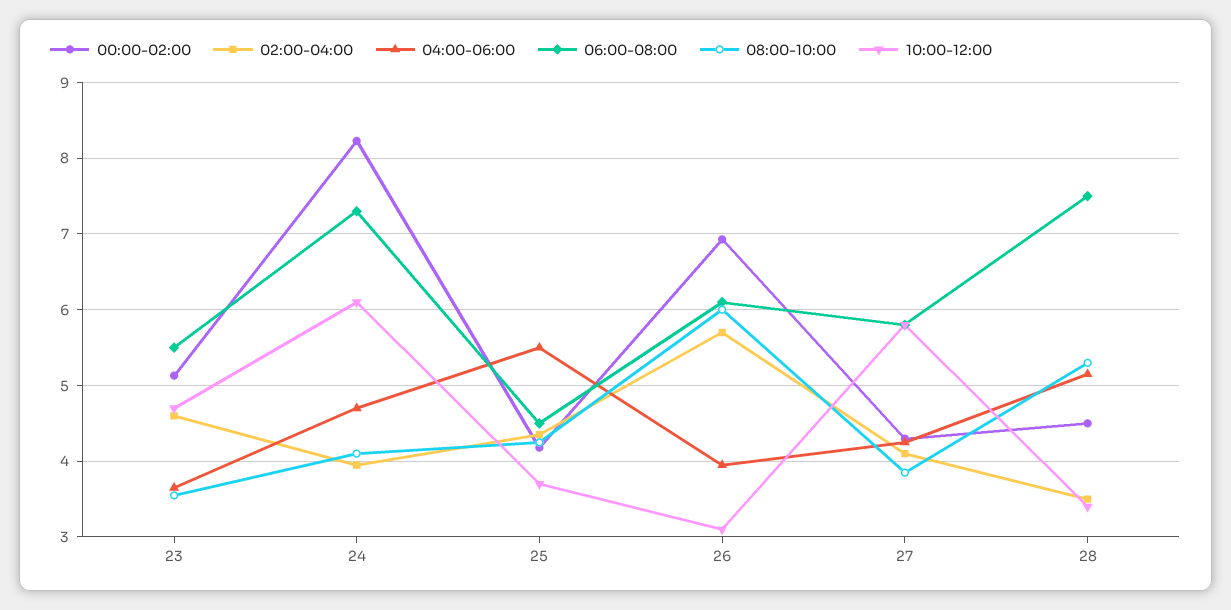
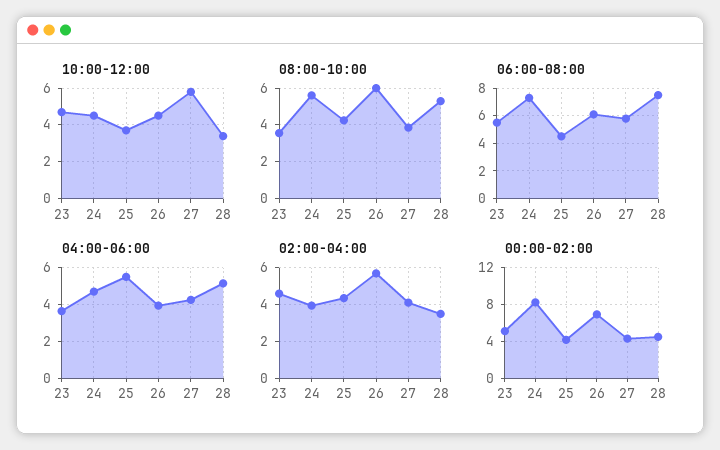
  {
    "00:00-02:00": {
      "23": 5.1,
      "24": 8.2,
      "25": 4.2,
      "26": 6.9,
      "27": 4.3,
      "28": 4.5
    },
    "02:00-04:00": {
      "23": 4.6,
      "24": 4,
      "25": 4.4,
      "26": 5.7,
      "27": 4.1,
      "28": 3.5
    },
    "04:00-06:00": {
      "23": 3.7,
      "24": 4.7,
      "25": 5.5,
      "26": 4,
      "27": 4.3,
      "28": 5.2
    },
    "06:00-08:00": {
      "23": 5.5,
      "24": 7.3,
      "25": 4.5,
      "26": 6.1,
      "27": 5.8,
      "28": 7.5
    },
    "08:00-10:00": {
      "23": 3.6,
-     "24": 4.1,
+     "24": 5.5,
      "25": 4.3,
      "26": 6,
      "27": 3.9,
      "28": 5.3
    },
    "10:00-12:00": {
      "23": 4.7,
-     "24": 6.1,
+     "24": 4.5,
      "25": 3.7,
-     "26": 3.1,
+     "26": 4.5,
      "27": 5.8,
      "28": 3.4
    }
  }

